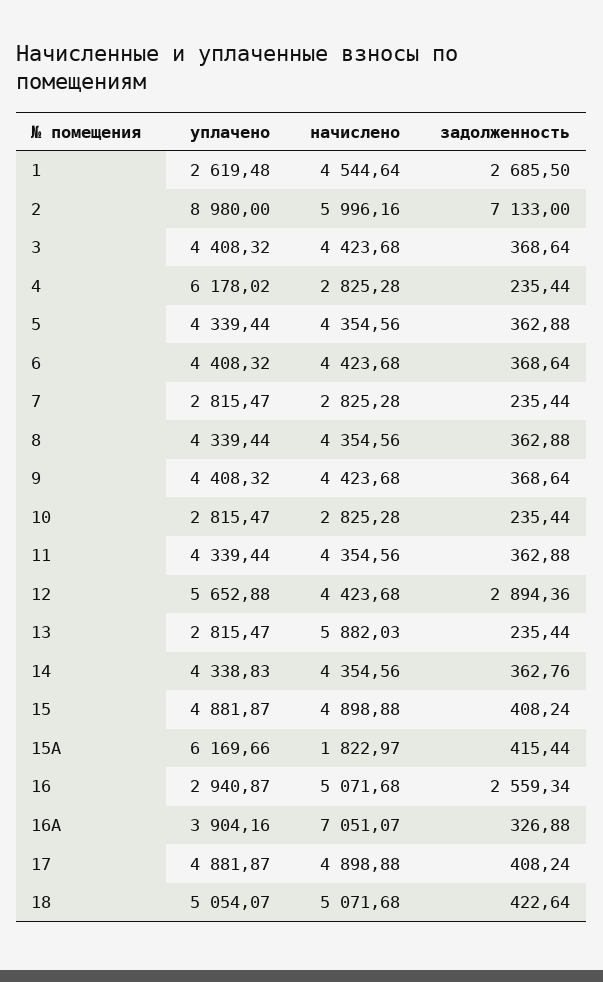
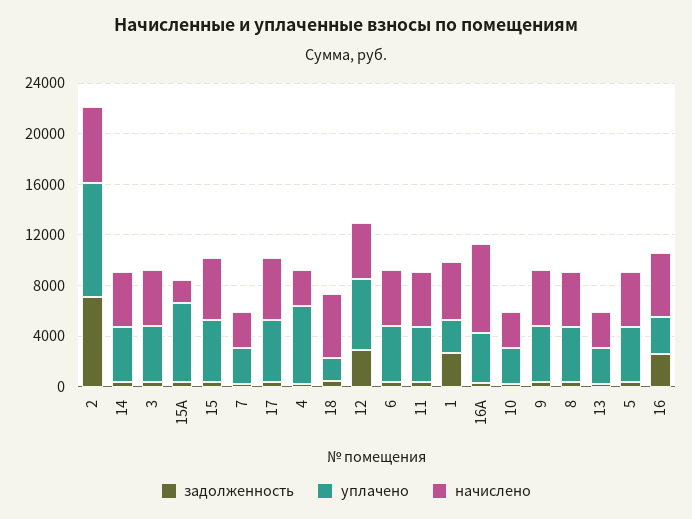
  {
    "уплачено": {
      "1": 2619.48,
      "2": 8980,
      "3": 4408.32,
      "4": 6178.02,
      "5": 4339.44,
      "6": 4408.32,
      "7": 2815.47,
      "8": 4339.44,
      "9": 4408.32,
      "10": 2815.47,
      "11": 4339.44,
      "12": 5652.88,
      "13": 2815.47,
      "14": 4338.83,
      "15": 4881.87,
      "15А": 6169.66,
      "16": 2940.87,
      "16А": 3904.16,
      "17": 4881.87,
-     "18": 5054.07
+     "18": 2000
    },
    "начислено": {
      "1": 4544.64,
      "2": 5996.16,
      "3": 4423.68,
      "4": 2825.28,
      "5": 4354.56,
      "6": 4423.68,
      "7": 2825.28,
      "8": 4354.56,
      "9": 4423.68,
      "10": 2825.28,
      "11": 4354.56,
      "12": 4423.68,
-     "13": 5882.03,
+     "13": 3000,
      "14": 4354.56,
      "15": 4898.88,
      "15А": 1822.97,
      "16": 5071.68,
      "16А": 7051.07,
      "17": 4898.88,
      "18": 5071.68
    },
    "задолженность": {
      "1": 2685.5,
      "2": 7133,
      "3": 368.64,
      "4": 235.44,
      "5": 362.88,
      "6": 368.64,
      "7": 235.44,
      "8": 362.88,
      "9": 368.64,
      "10": 235.44,
      "11": 362.88,
      "12": 2894.36,
      "13": 235.44,
      "14": 362.76,
      "15": 408.24,
      "15А": 415.44,
      "16": 2559.34,
      "16А": 326.88,
      "17": 408.24,
      "18": 422.64
    }
  }

